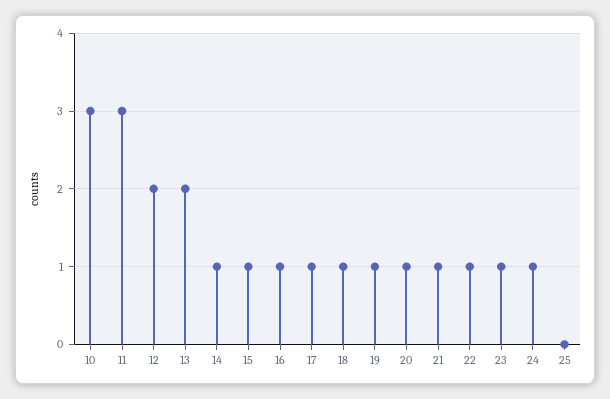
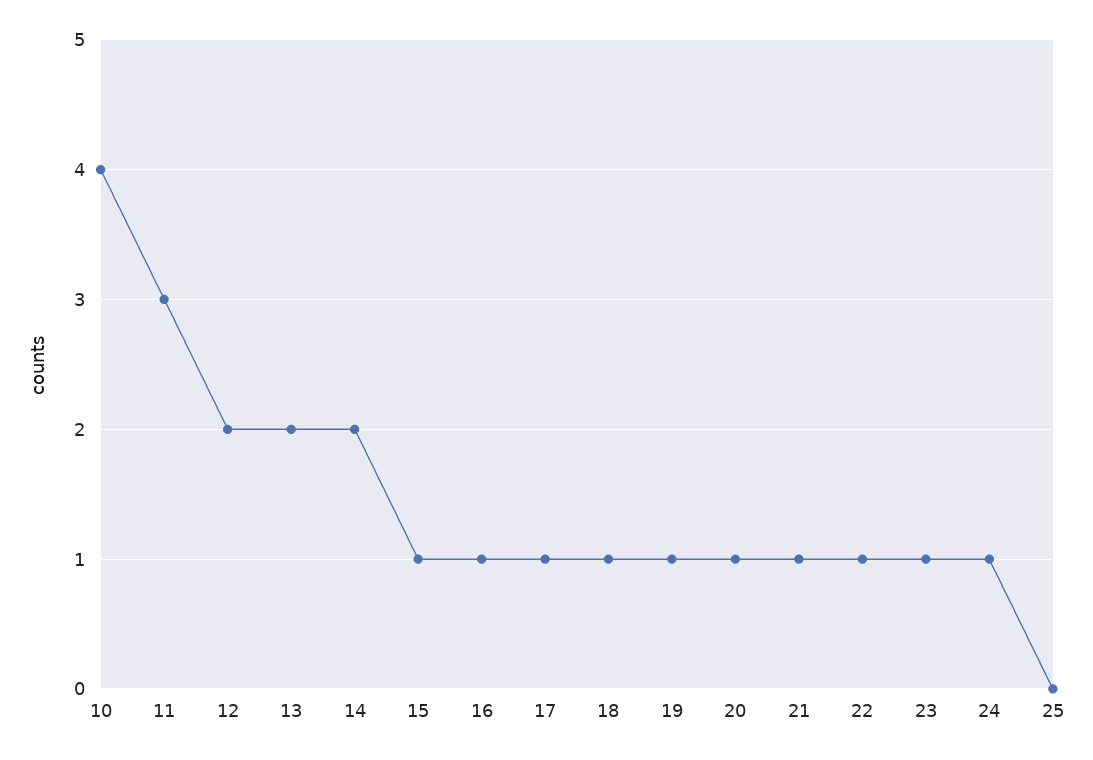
  {
-   "10": 3,
+   "10": 4,
    "11": 3,
    "12": 2,
    "13": 2,
-   "14": 1,
+   "14": 2,
    "15": 1,
    "16": 1,
    "17": 1,
    "18": 1,
    "19": 1,
    "20": 1,
    "21": 1,
    "22": 1,
    "23": 1,
    "24": 1,
    "25": 0
  }

